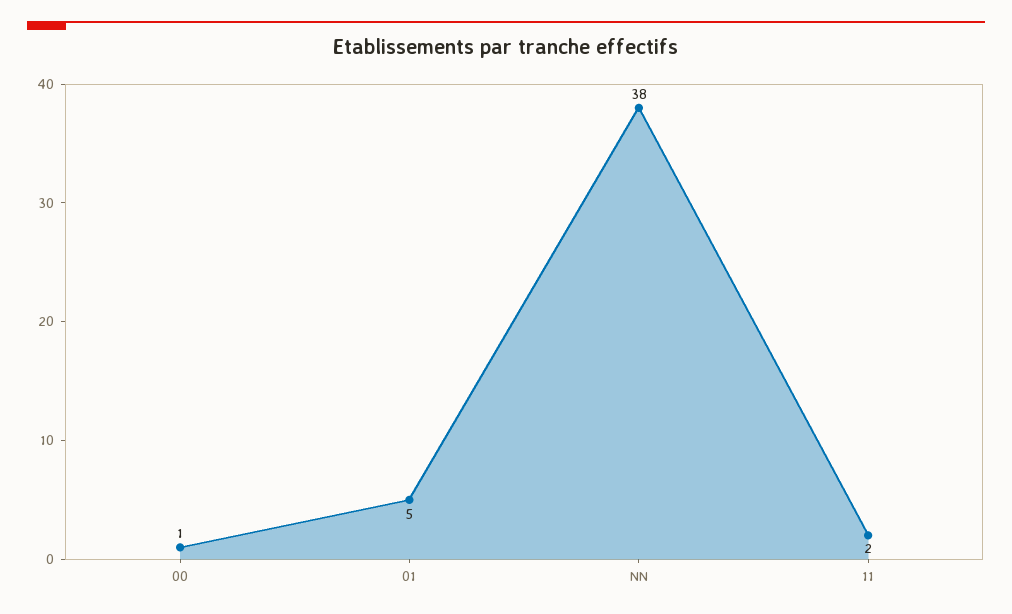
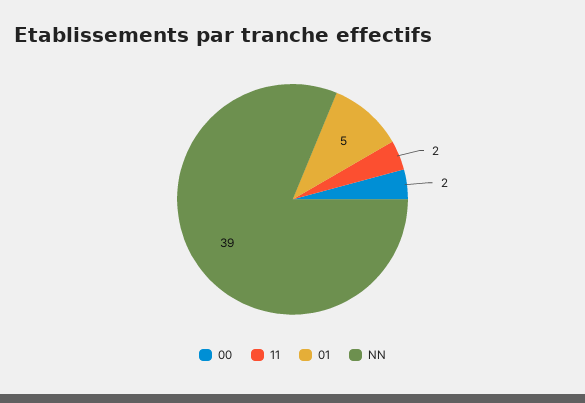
  {
-   "00": 1,
+   "00": 2,
    "01": 5,
-   "NN": 38,
+   "NN": 39,
    "11": 2
  }

